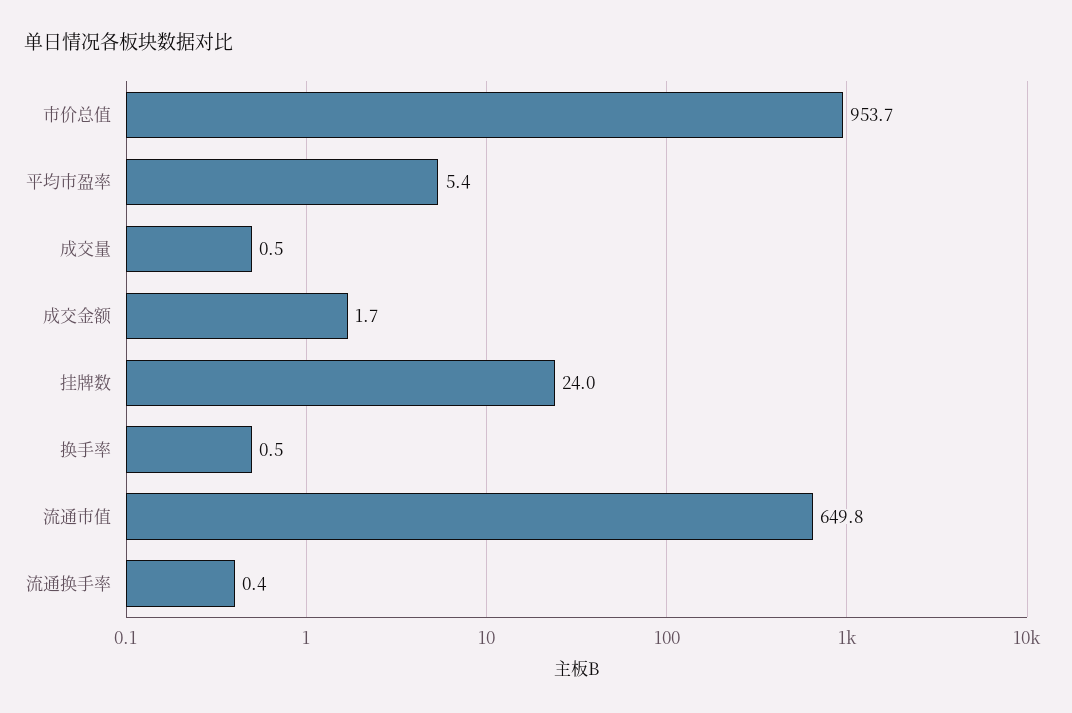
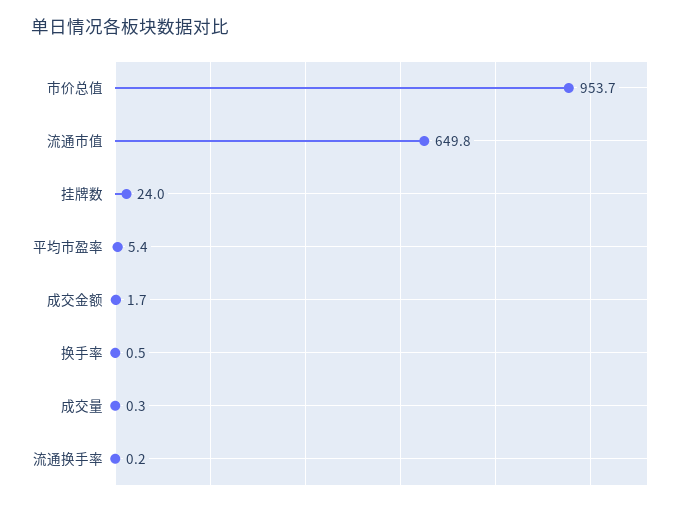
  {
    "市价总值": 953.7,
    "平均市盈率": 5.4,
-   "成交量": 0.5,
+   "成交量": 0.3,
    "成交金额": 1.7,
    "挂牌数": 24,
    "换手率": 0.5,
    "流通市值": 649.8,
-   "流通换手率": 0.4
+   "流通换手率": 0.2
  }

